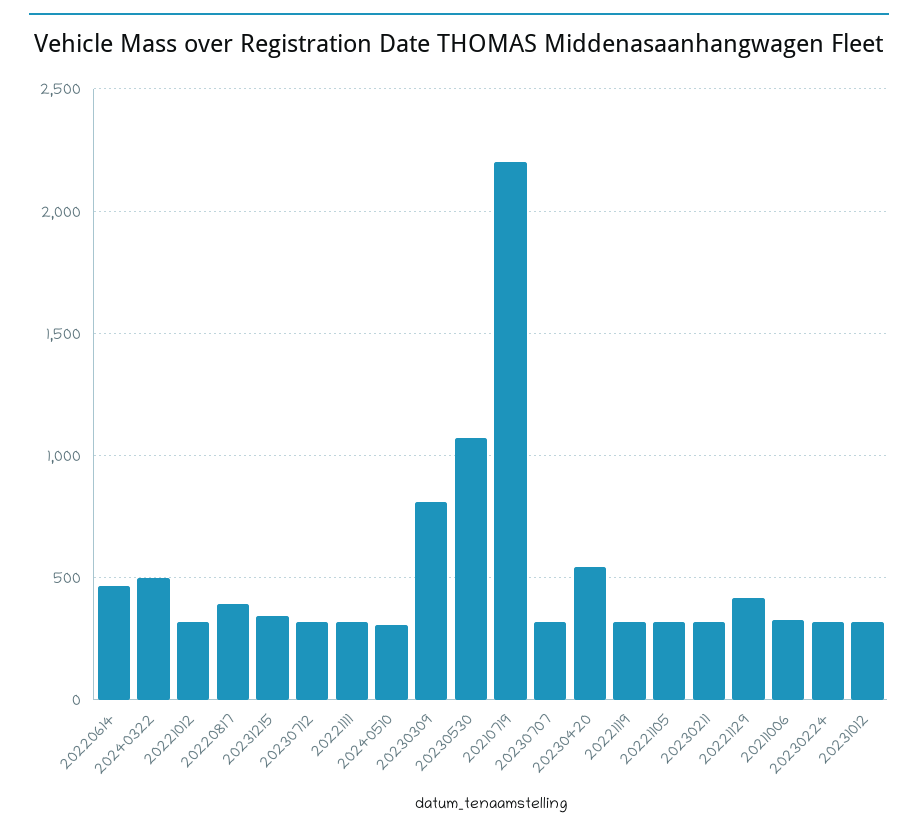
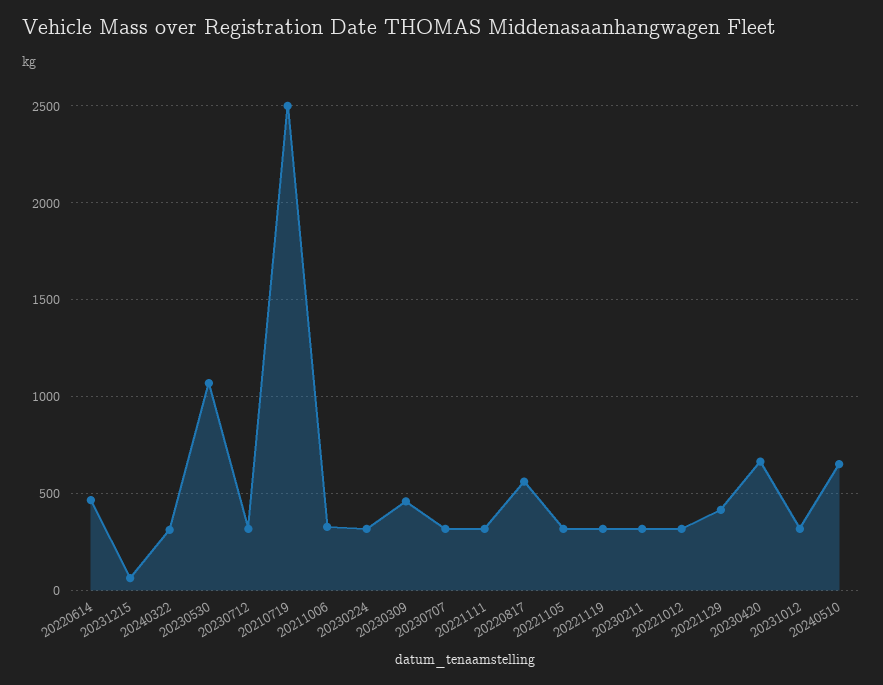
  {
    "20220614": 450,
-   "20240322": 500,
+   "20240322": 300,
    "20221012": 300,
-   "20220817": 400,
+   "20220817": 550,
-   "20231215": 350,
+   "20231215": 50,
    "20230712": 300,
    "20221111": 300,
-   "20240510": 300,
+   "20240510": 650,
-   "20230309": 800,
+   "20230309": 450,
    "20230530": 1050,
-   "20210719": 2200,
+   "20210719": 2500,
    "20230707": 300,
-   "20230420": 550,
+   "20230420": 650,
    "20221119": 300,
    "20221105": 300,
    "20230211": 300,
    "20221129": 400,
    "20211006": 350,
    "20230224": 300,
    "20231012": 300
  }

